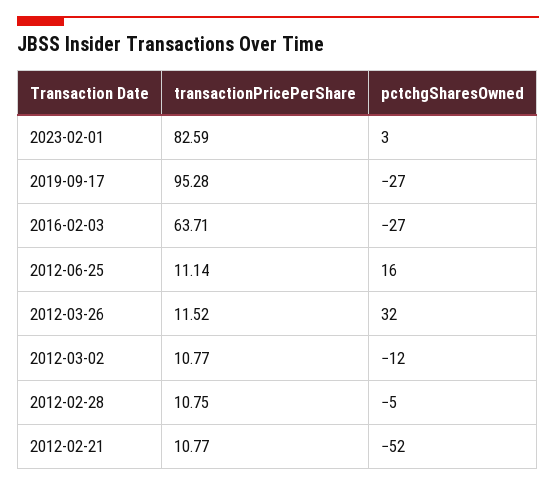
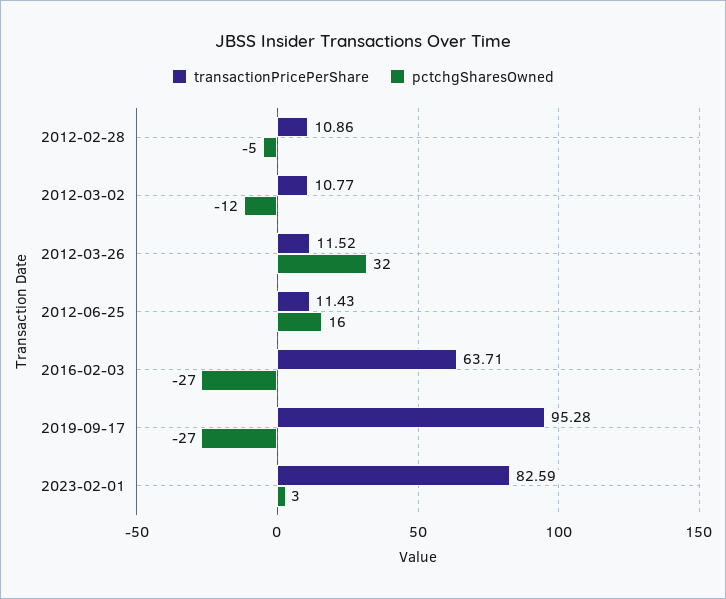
  {
    "transactionPricePerShare": {
      "2023-02-01": 82.59,
      "2019-09-17": 95.28,
      "2016-02-03": 63.71,
-     "2012-06-25": 11.14,
+     "2012-06-25": 11.43,
      "2012-03-26": 11.52,
      "2012-03-02": 10.77,
-     "2012-02-28": 10.75,
+     "2012-02-28": 10.86
-     "2012-02-21": 10.77
    },
    "pctchgSharesOwned": {
      "2023-02-01": 3,
      "2019-09-17": -27,
      "2016-02-03": -27,
      "2012-06-25": 16,
      "2012-03-26": 32,
      "2012-03-02": -12,
-     "2012-02-28": -5,
+     "2012-02-28": -5
-     "2012-02-21": -52
    }
  }

